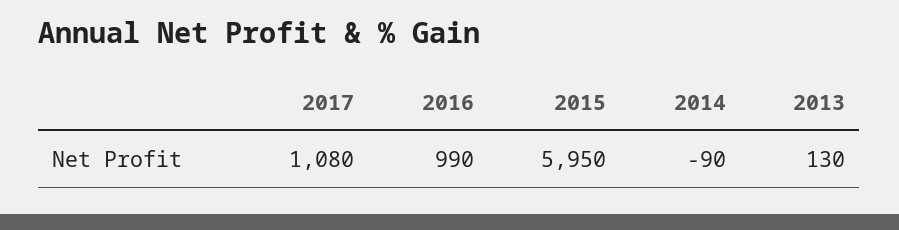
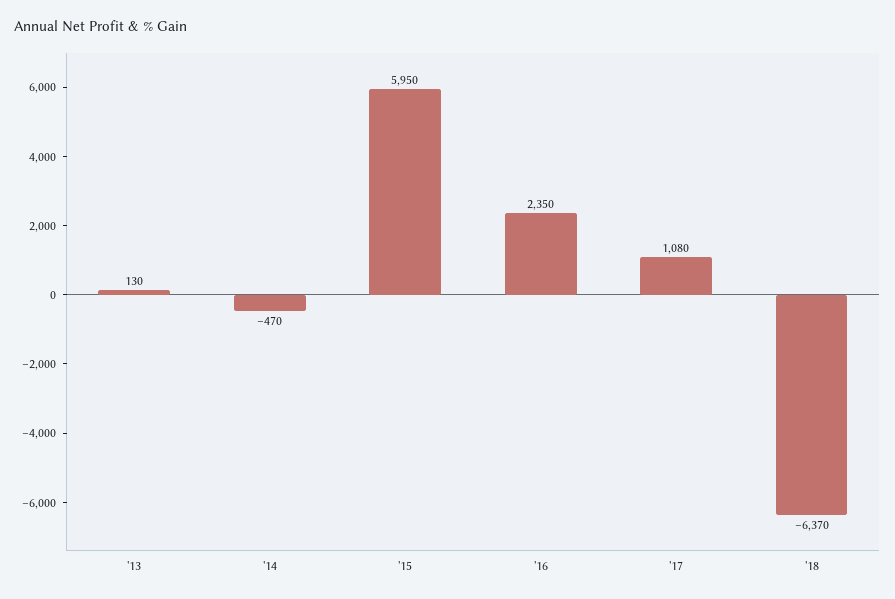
  {
    "2017": 1080,
-   "2016": 990,
+   "2016": 2350,
    "2015": 5950,
-   "2014": -90,
+   "2014": -470,
-   "2013": 130
+   "2013": 130,
+   "'18": -6370
  }

